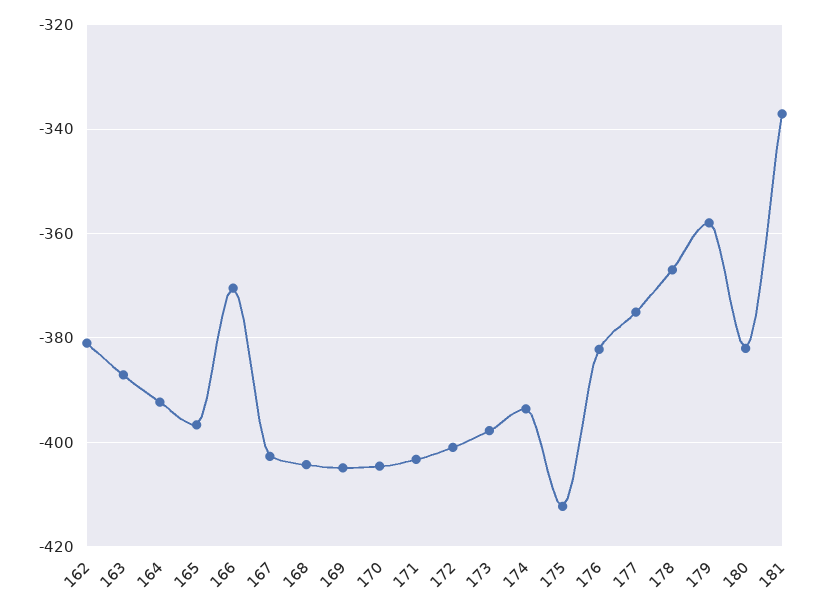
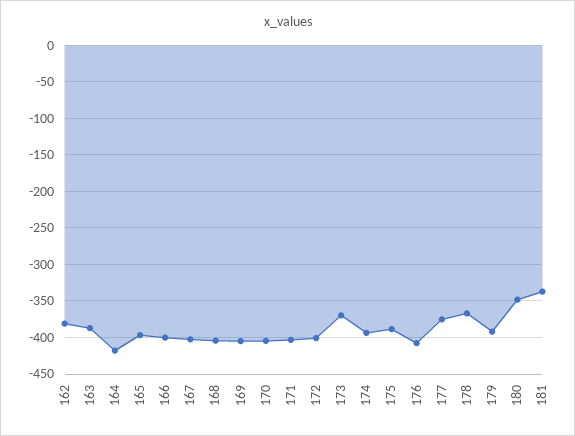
  {
    "162": -382,
    "163": -388,
-   "164": -392,
+   "164": -420,
    "165": -396,
-   "166": -370,
+   "166": -400,
    "167": -402,
    "168": -404,
    "169": -404,
    "170": -404,
    "171": -404,
    "172": -402,
-   "173": -398,
+   "173": -370,
    "174": -394,
-   "175": -412,
+   "175": -390,
-   "176": -382,
+   "176": -410,
    "177": -376,
    "178": -368,
-   "179": -358,
+   "179": -390,
-   "180": -382,
+   "180": -350,
    "181": -338
  }

